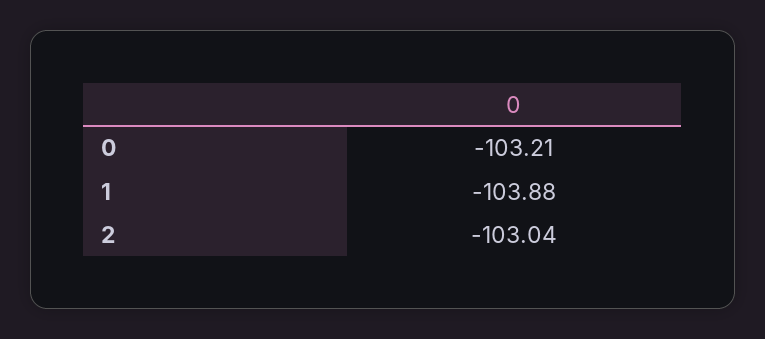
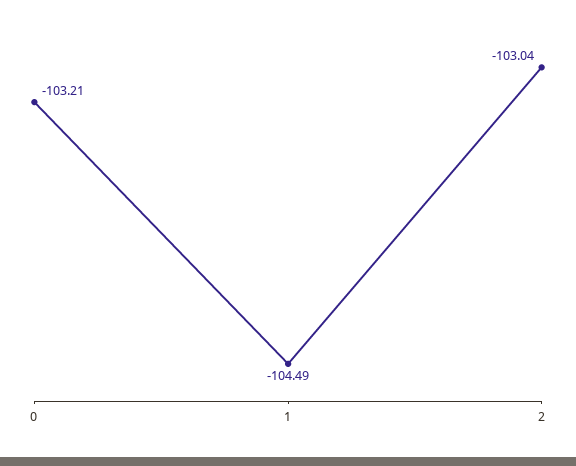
  {
    "0": -103.21,
-   "1": -103.88,
+   "1": -104.49,
    "2": -103.04
  }

